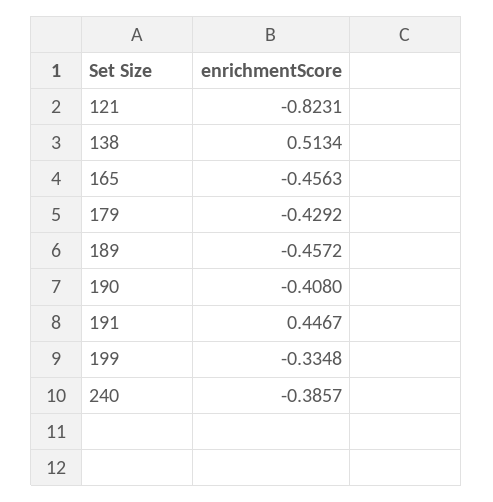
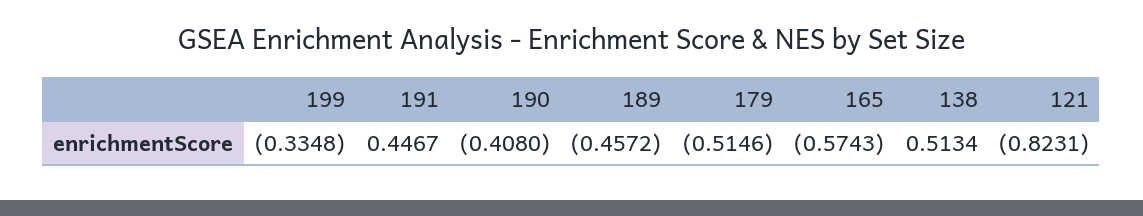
  {
    "121": -0.8231,
    "138": 0.5134,
-   "165": -0.4563,
+   "165": -0.5743,
-   "179": -0.4292,
+   "179": -0.5146,
    "189": -0.4572,
    "190": -0.408,
    "191": 0.4467,
-   "199": -0.3348,
+   "199": -0.3348
-   "240": -0.3857
  }

